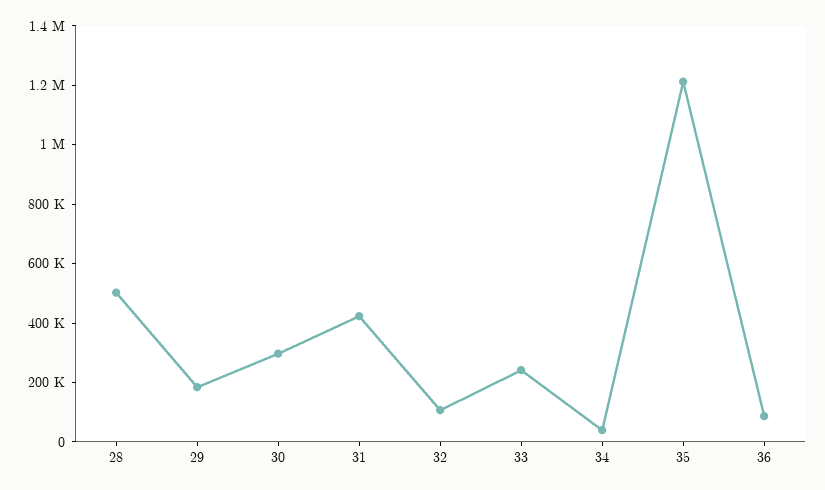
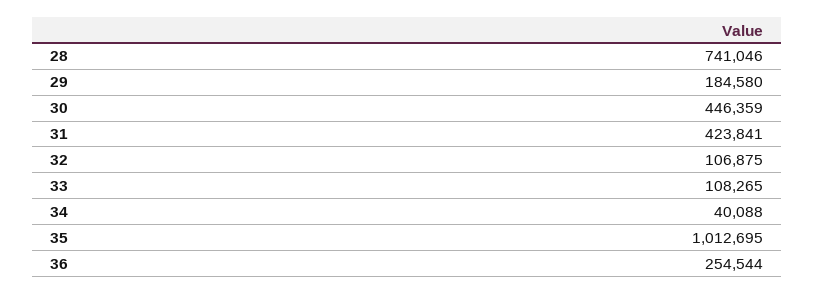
  {
-   "28": 500000,
+   "28": 741046,
    "29": 184580,
-   "30": 300000,
+   "30": 446359,
    "31": 423841,
    "32": 106875,
-   "33": 250000,
+   "33": 108265,
    "34": 40088,
-   "35": 1200000,
+   "35": 1012695,
-   "36": 100000
+   "36": 254544
  }

